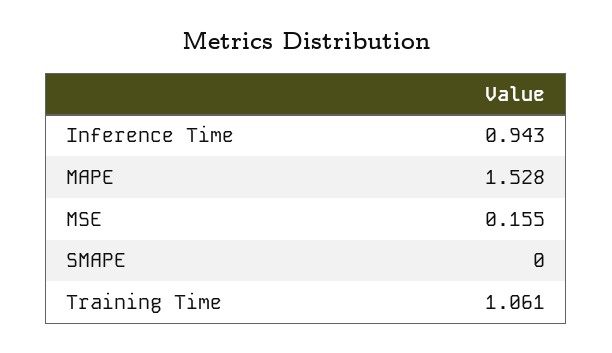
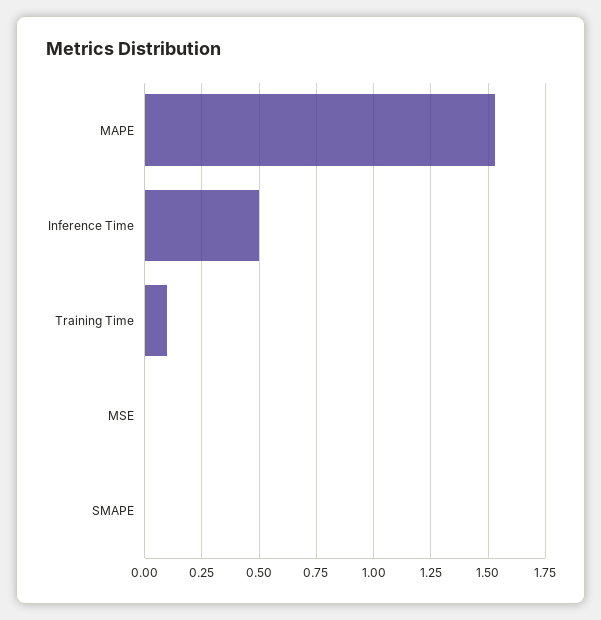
  {
-   "Inference Time": 0.943,
+   "Inference Time": 0.5,
    "MAPE": 1.528,
-   "MSE": 0.155,
+   "MSE": 0,
    "SMAPE": 0,
-   "Training Time": 1.061
+   "Training Time": 0.1
  }

